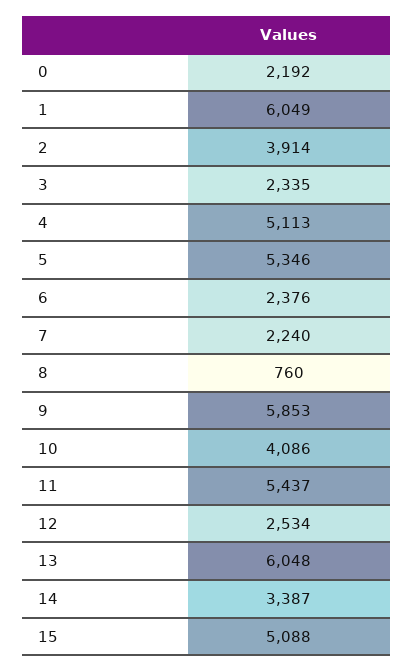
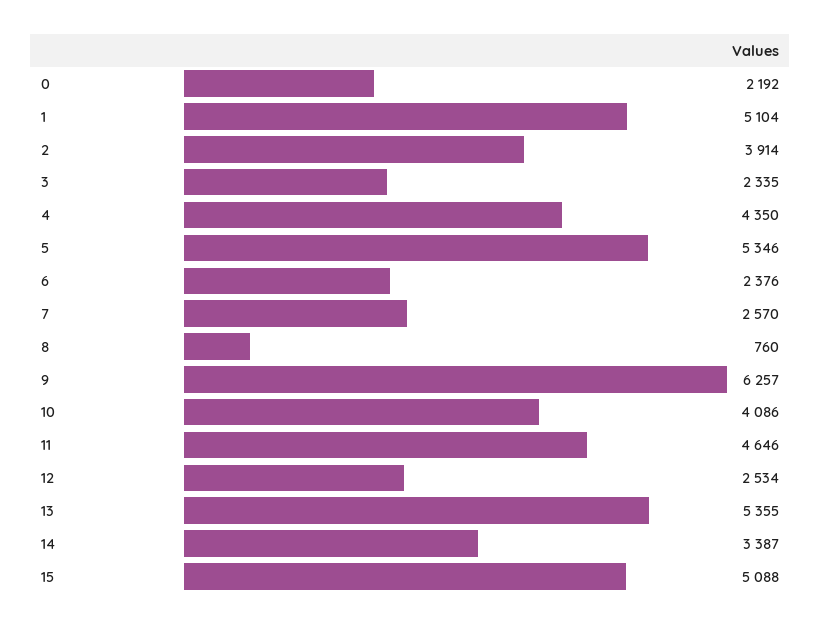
  {
    "0": 2192,
-   "1": 6049,
+   "1": 5104,
    "2": 3914,
    "3": 2335,
-   "4": 5113,
+   "4": 4350,
    "5": 5346,
    "6": 2376,
-   "7": 2240,
+   "7": 2570,
    "8": 760,
-   "9": 5853,
+   "9": 6257,
    "10": 4086,
-   "11": 5437,
+   "11": 4646,
    "12": 2534,
-   "13": 6048,
+   "13": 5355,
    "14": 3387,
    "15": 5088
  }

